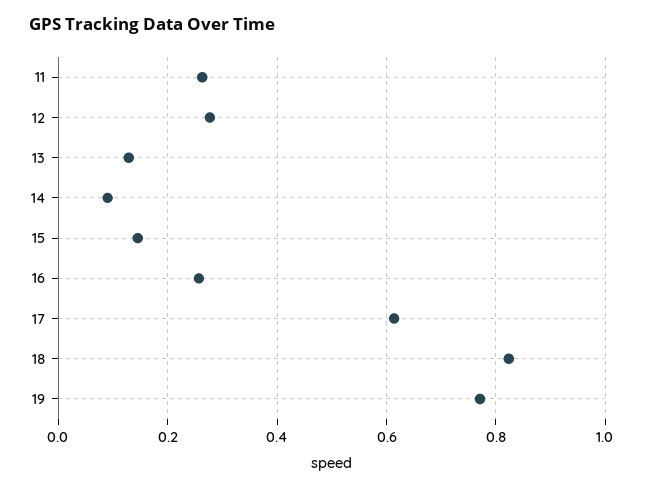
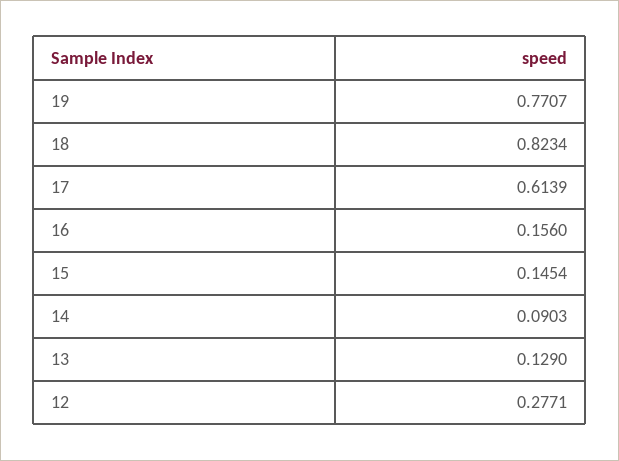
  {
-   "11": 0.26,
    "12": 0.2771,
    "13": 0.129,
    "14": 0.0903,
    "15": 0.1454,
-   "16": 0.26,
+   "16": 0.156,
    "17": 0.6139,
    "18": 0.8234,
    "19": 0.7707
  }

